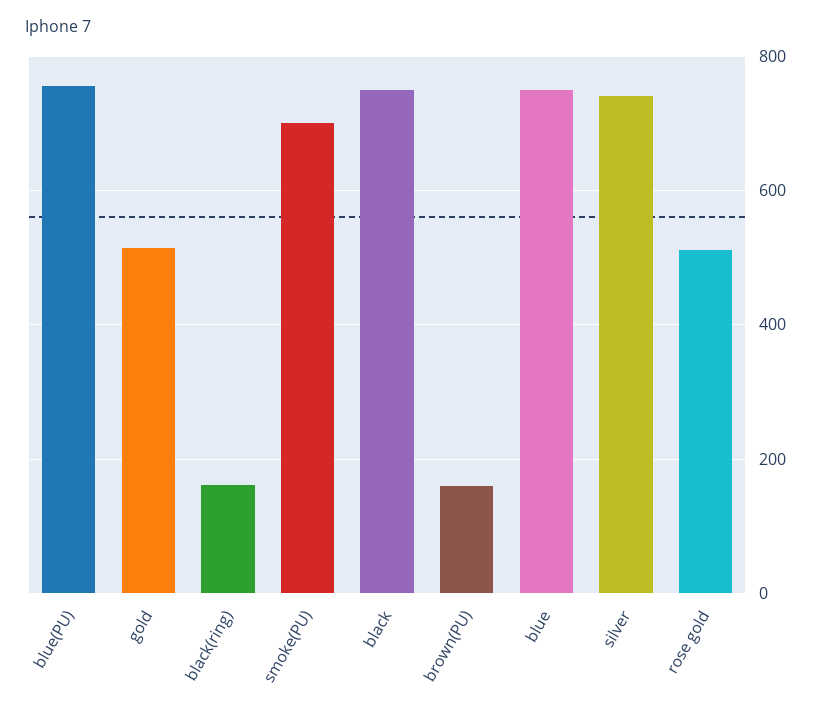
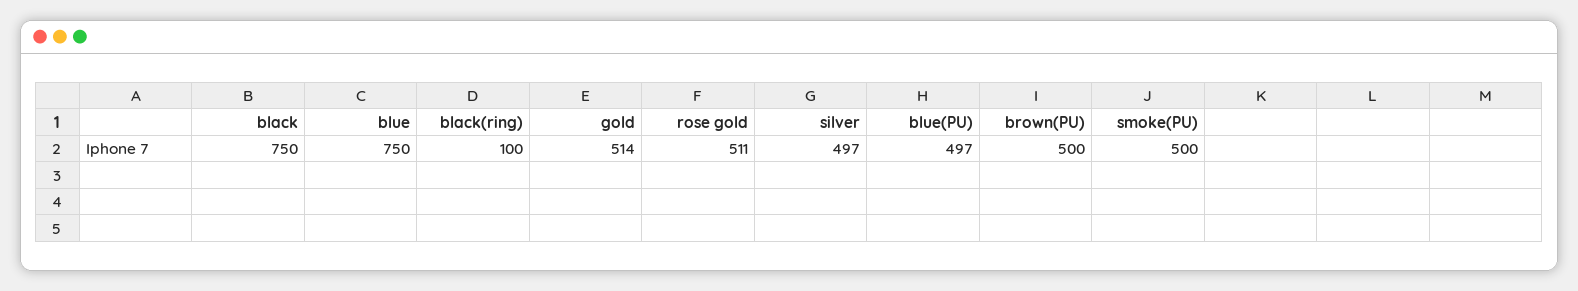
  {
-   "blue(PU)": 760,
+   "blue(PU)": 497,
    "gold": 514,
-   "black(ring)": 160,
+   "black(ring)": 100,
-   "smoke(PU)": 700,
+   "smoke(PU)": 500,
    "black": 750,
-   "brown(PU)": 160,
+   "brown(PU)": 500,
    "blue": 750,
-   "silver": 740,
+   "silver": 497,
    "rose gold": 511
  }

